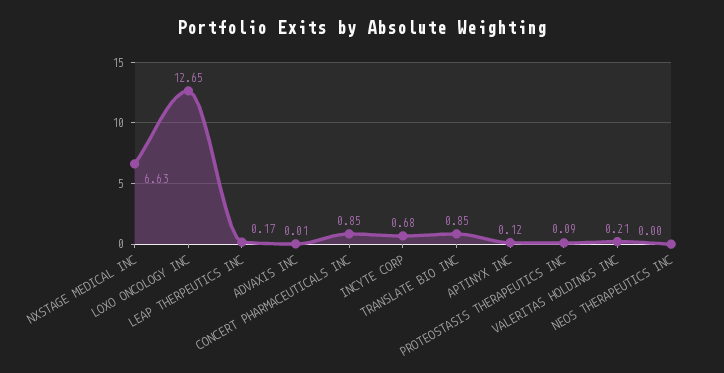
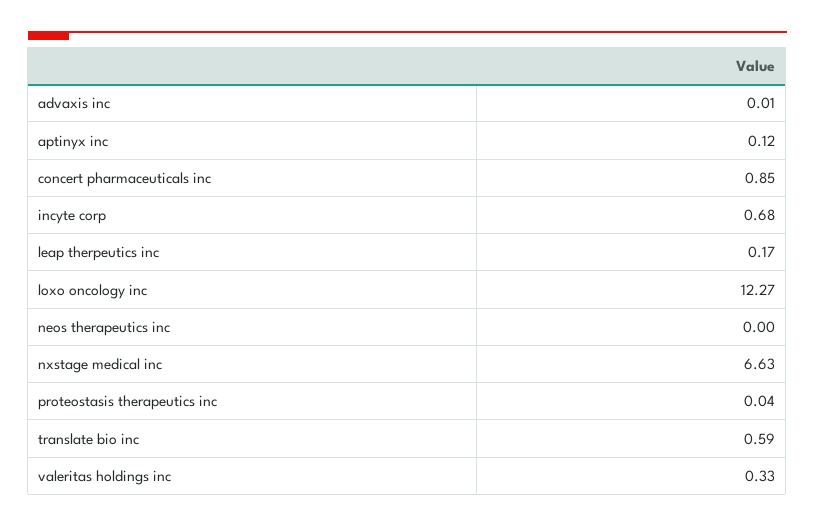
  {
    "NXSTAGE MEDICAL INC": 6.63,
-   "LOXO ONCOLOGY INC": 12.65,
+   "LOXO ONCOLOGY INC": 12.27,
    "LEAP THERPEUTICS INC": 0.17,
    "ADVAXIS INC": 0.01,
    "CONCERT PHARMACEUTICALS INC": 0.85,
    "INCYTE CORP": 0.68,
-   "TRANSLATE BIO INC": 0.85,
+   "TRANSLATE BIO INC": 0.59,
    "APTINYX INC": 0.12,
-   "PROTEOSTASIS THERAPEUTICS INC": 0.09,
+   "PROTEOSTASIS THERAPEUTICS INC": 0.04,
-   "VALERITAS HOLDINGS INC": 0.21,
+   "VALERITAS HOLDINGS INC": 0.33,
    "NEOS THERAPEUTICS INC": 0
  }

